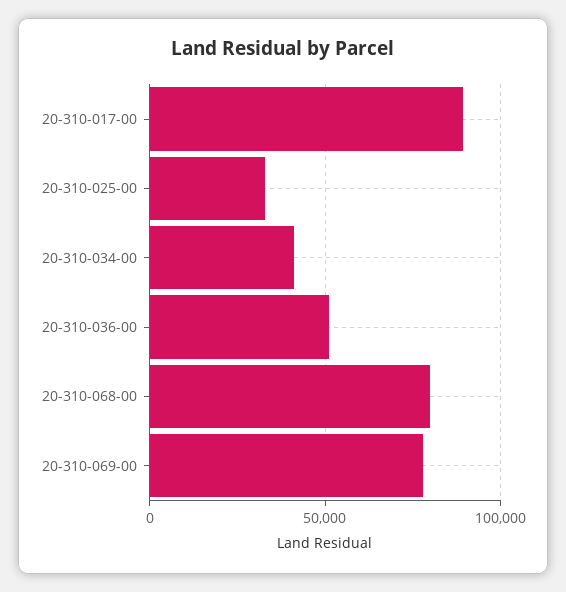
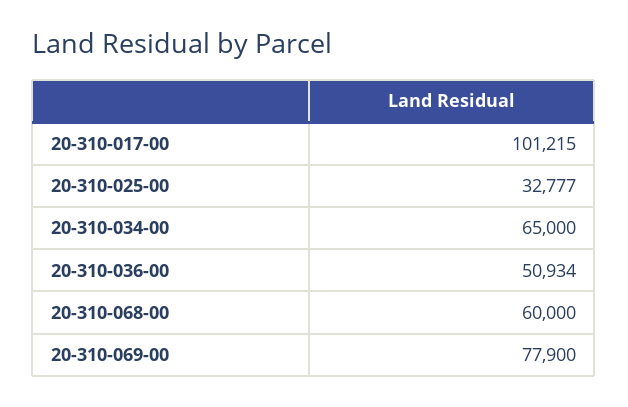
  {
-   "20-310-017-00": 90000,
+   "20-310-017-00": 101215,
    "20-310-025-00": 32777,
-   "20-310-034-00": 40000,
+   "20-310-034-00": 65000,
    "20-310-036-00": 50934,
-   "20-310-068-00": 80000,
+   "20-310-068-00": 60000,
    "20-310-069-00": 77900
  }

